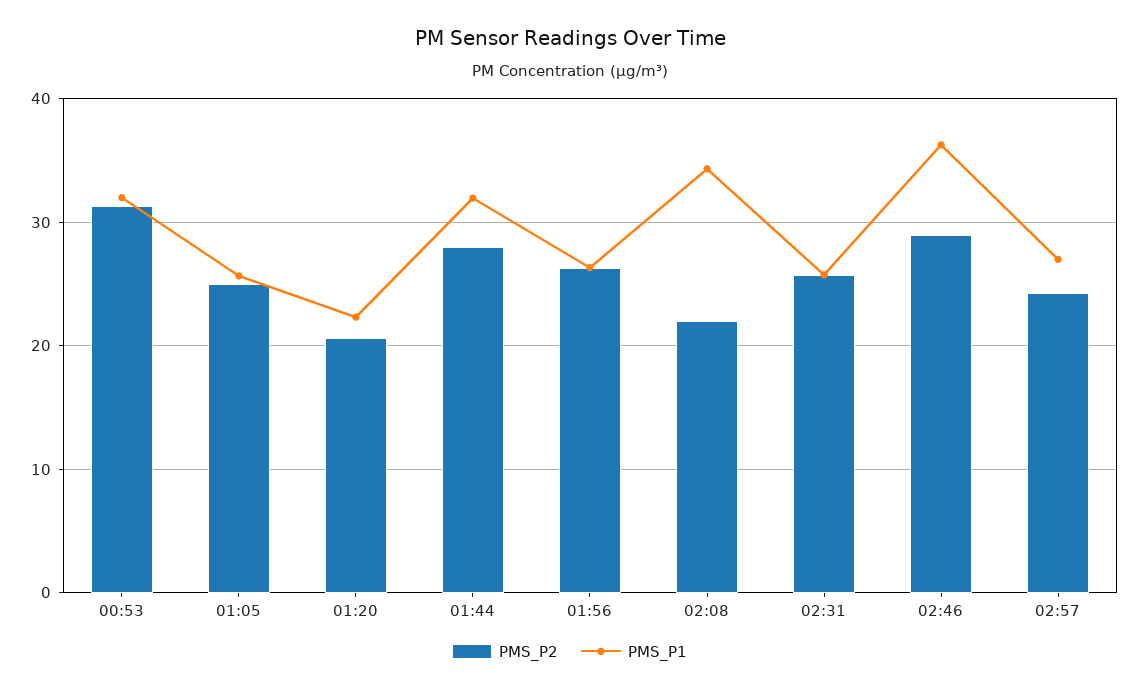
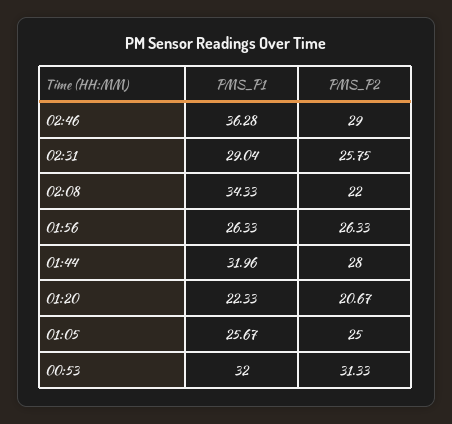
  {
    "PMS_P2": {
      "00:53": 31.33,
      "01:05": 25,
      "01:20": 20.67,
      "01:44": 28,
      "01:56": 26.33,
      "02:08": 22,
      "02:31": 25.75,
-     "02:46": 29,
+     "02:46": 29
-     "02:57": 24
    },
    "PMS_P1": {
      "00:53": 32,
      "01:05": 25.67,
      "01:20": 22.33,
      "01:44": 31.96,
      "01:56": 26.33,
      "02:08": 34.33,
-     "02:31": 26,
+     "02:31": 29.04,
-     "02:46": 36.28,
+     "02:46": 36.28
-     "02:57": 27
    }
  }

